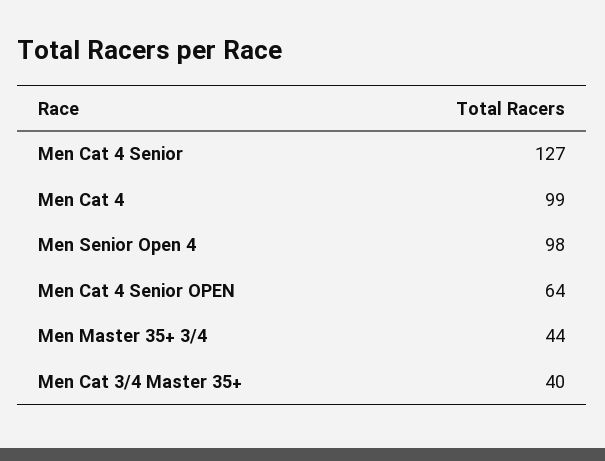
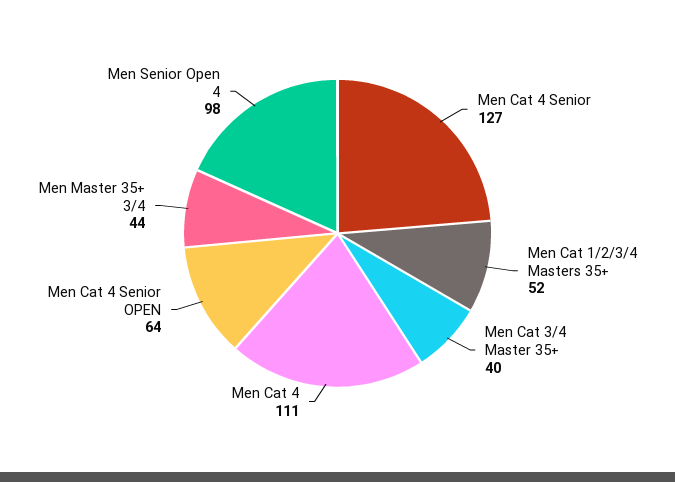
  {
    "Men Cat 4 Senior": 127,
-   "Men Cat 4": 99,
+   "Men Cat 4": 111,
    "Men Senior Open 4": 98,
    "Men Cat 4 Senior OPEN": 64,
    "Men Master 35+ 3/4": 44,
-   "Men Cat 3/4 Master 35+": 40
+   "Men Cat 3/4 Master 35+": 40,
+   "Men Cat 1/2/3/4 Masters 35+": 52
  }

